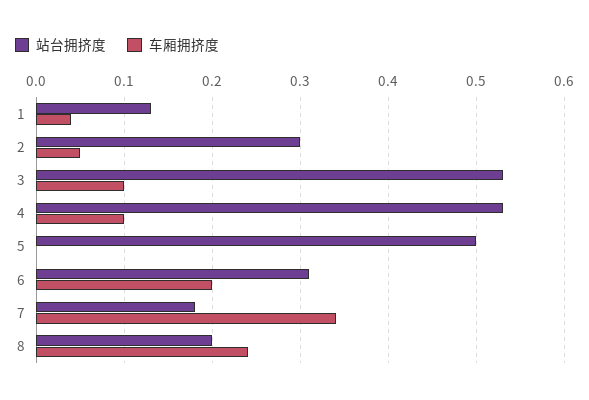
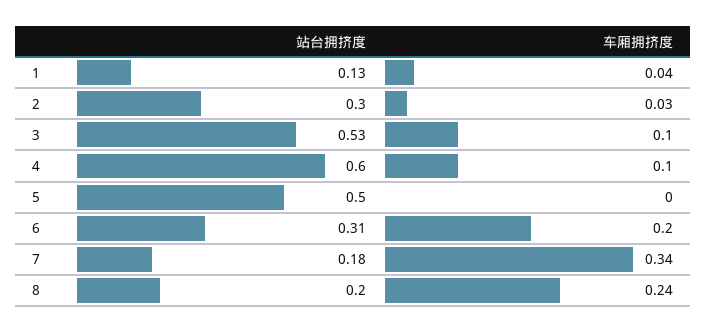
  {
    "站台拥挤度": {
      "1": 0.13,
      "2": 0.3,
      "3": 0.53,
-     "4": 0.53,
+     "4": 0.6,
      "5": 0.5,
      "6": 0.31,
      "7": 0.18,
      "8": 0.2
    },
    "车厢拥挤度": {
      "1": 0.04,
-     "2": 0.05,
+     "2": 0.03,
      "3": 0.1,
      "4": 0.1,
      "5": 0,
      "6": 0.2,
      "7": 0.34,
      "8": 0.24
    }
  }

